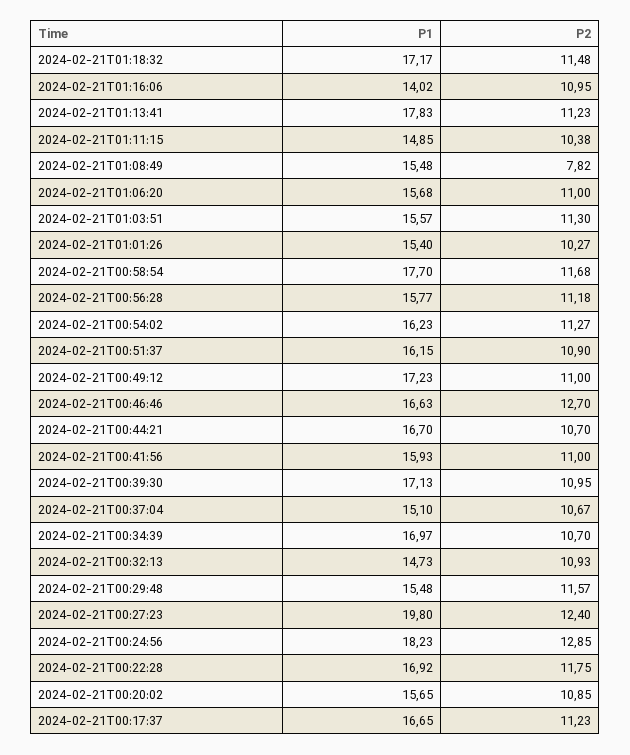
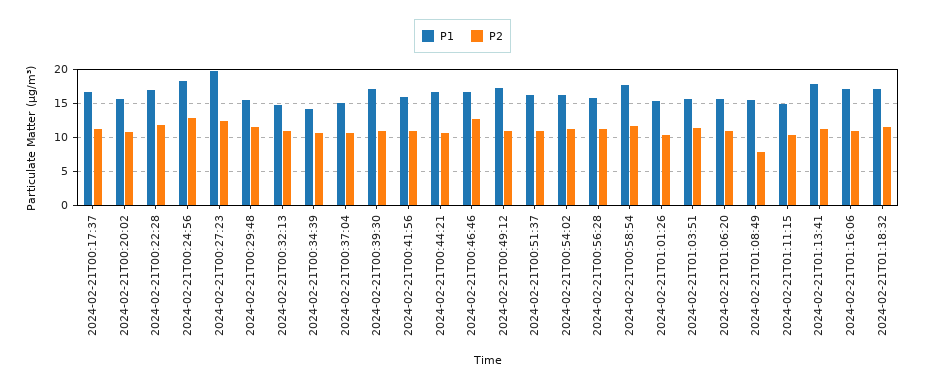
  {
    "P1": {
      "2024-02-21T01:18:32": 17.17,
-     "2024-02-21T01:16:06": 14.02,
+     "2024-02-21T01:16:06": 17,
      "2024-02-21T01:13:41": 17.83,
      "2024-02-21T01:11:15": 14.85,
      "2024-02-21T01:08:49": 15.48,
      "2024-02-21T01:06:20": 15.68,
      "2024-02-21T01:03:51": 15.57,
      "2024-02-21T01:01:26": 15.4,
      "2024-02-21T00:58:54": 17.7,
      "2024-02-21T00:56:28": 15.77,
      "2024-02-21T00:54:02": 16.23,
      "2024-02-21T00:51:37": 16.15,
      "2024-02-21T00:49:12": 17.23,
      "2024-02-21T00:46:46": 16.63,
      "2024-02-21T00:44:21": 16.7,
      "2024-02-21T00:41:56": 15.93,
      "2024-02-21T00:39:30": 17.13,
      "2024-02-21T00:37:04": 15.1,
-     "2024-02-21T00:34:39": 16.97,
+     "2024-02-21T00:34:39": 14,
      "2024-02-21T00:32:13": 14.73,
      "2024-02-21T00:29:48": 15.48,
      "2024-02-21T00:27:23": 19.8,
      "2024-02-21T00:24:56": 18.23,
      "2024-02-21T00:22:28": 16.92,
      "2024-02-21T00:20:02": 15.65,
      "2024-02-21T00:17:37": 16.65
    },
    "P2": {
      "2024-02-21T01:18:32": 11.48,
      "2024-02-21T01:16:06": 10.95,
      "2024-02-21T01:13:41": 11.23,
      "2024-02-21T01:11:15": 10.38,
      "2024-02-21T01:08:49": 7.82,
      "2024-02-21T01:06:20": 11,
      "2024-02-21T01:03:51": 11.3,
      "2024-02-21T01:01:26": 10.27,
      "2024-02-21T00:58:54": 11.68,
      "2024-02-21T00:56:28": 11.18,
      "2024-02-21T00:54:02": 11.27,
      "2024-02-21T00:51:37": 10.9,
      "2024-02-21T00:49:12": 11,
      "2024-02-21T00:46:46": 12.7,
      "2024-02-21T00:44:21": 10.7,
      "2024-02-21T00:41:56": 11,
      "2024-02-21T00:39:30": 10.95,
      "2024-02-21T00:37:04": 10.67,
      "2024-02-21T00:34:39": 10.7,
      "2024-02-21T00:32:13": 10.93,
      "2024-02-21T00:29:48": 11.57,
      "2024-02-21T00:27:23": 12.4,
      "2024-02-21T00:24:56": 12.85,
      "2024-02-21T00:22:28": 11.75,
      "2024-02-21T00:20:02": 10.85,
      "2024-02-21T00:17:37": 11.23
    }
  }

